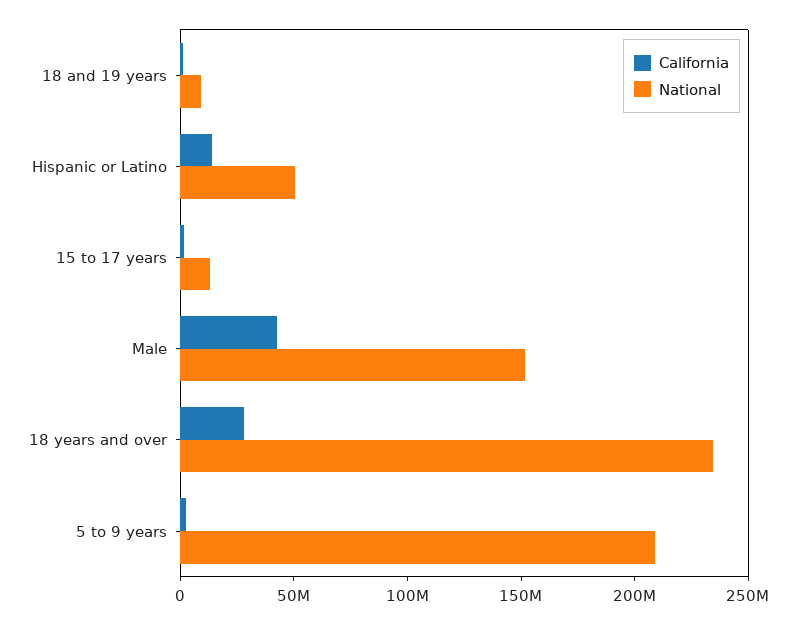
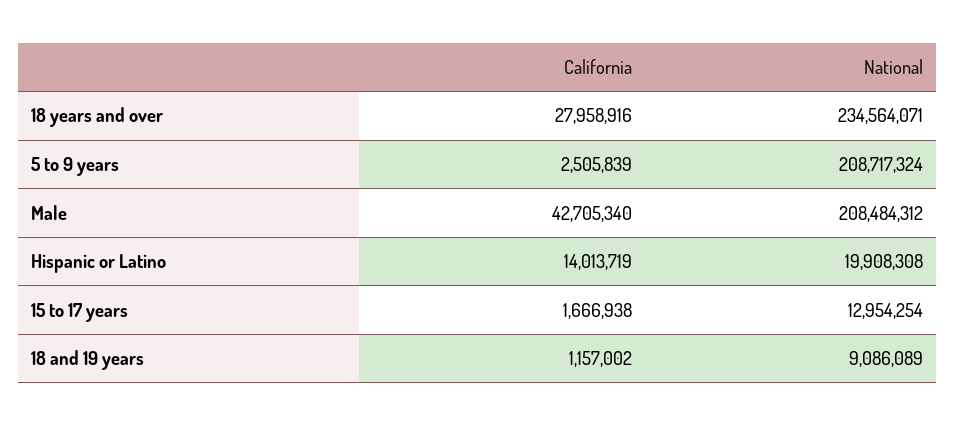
  {
    "California": {
      "18 and 19 years": 1157002,
      "Hispanic or Latino": 14013719,
      "15 to 17 years": 1666938,
      "Male": 42705340,
      "18 years and over": 27958916,
      "5 to 9 years": 2505839
    },
    "National": {
      "18 and 19 years": 9086089,
-     "Hispanic or Latino": 50000000,
+     "Hispanic or Latino": 19908308,
      "15 to 17 years": 12954254,
-     "Male": 150000000,
+     "Male": 208484312,
      "18 years and over": 234564071,
      "5 to 9 years": 208717324
    }
  }

